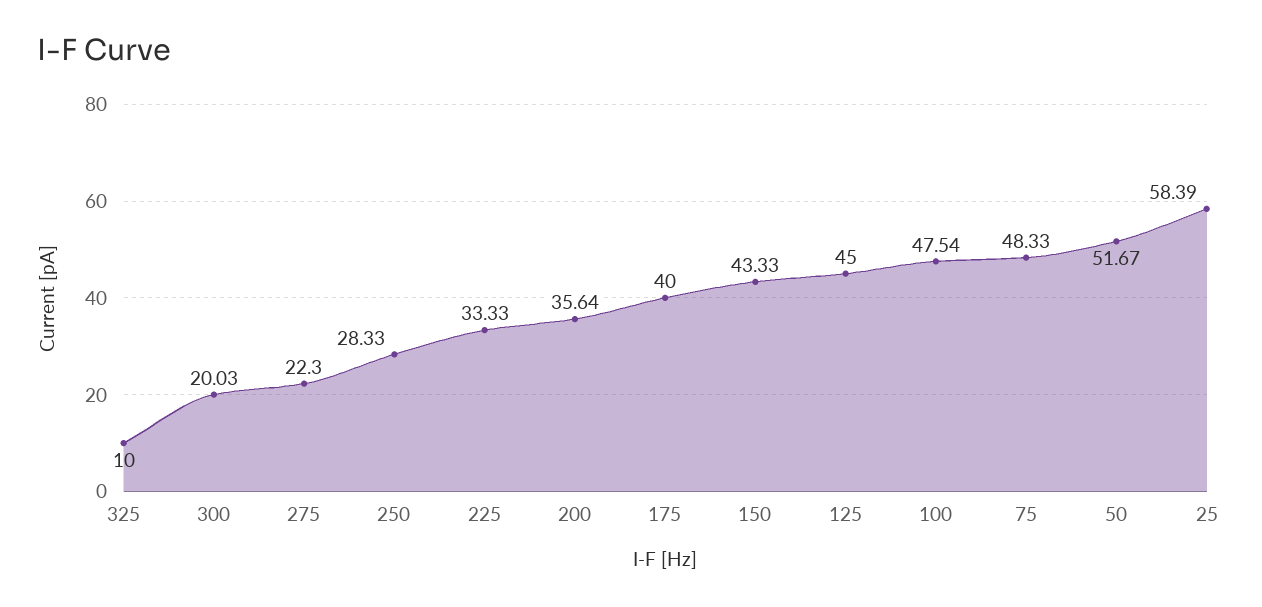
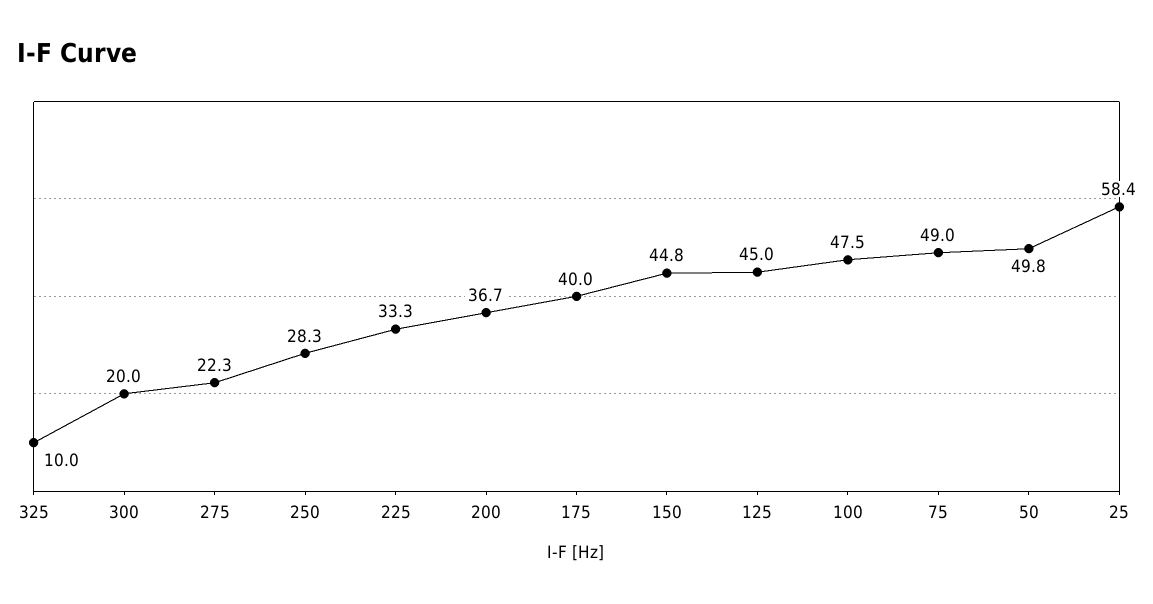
  {
    "325": 10,
    "300": 20.03,
    "275": 22.3,
    "250": 28.33,
    "225": 33.33,
-   "200": 35.64,
+   "200": 36.7,
    "175": 40,
-   "150": 43.33,
+   "150": 44.8,
    "125": 45,
    "100": 47.54,
-   "75": 48.33,
+   "75": 49,
-   "50": 51.67,
+   "50": 49.8,
    "25": 58.39
  }

